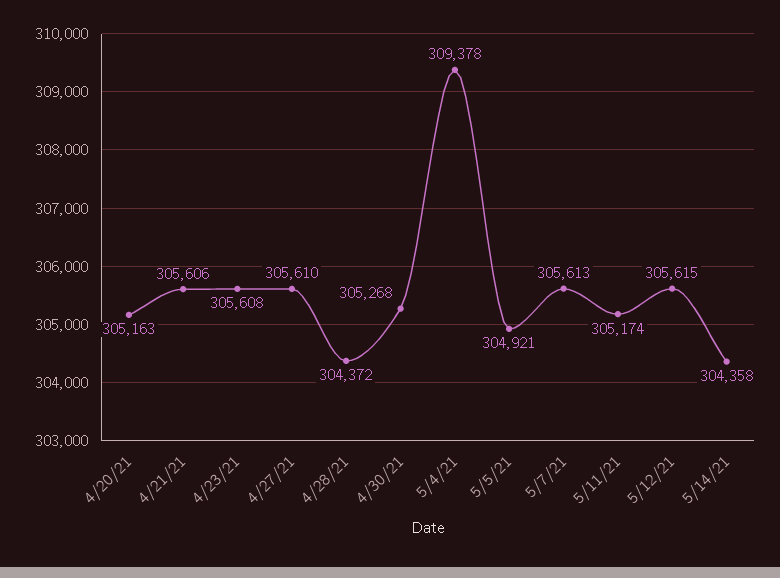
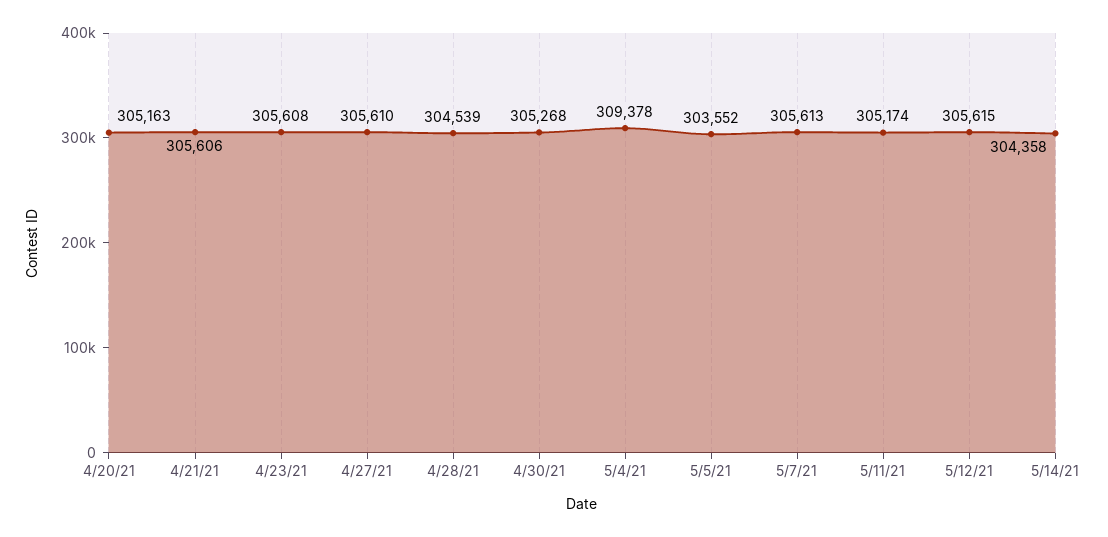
  {
    "4/20/21": 305163,
    "4/21/21": 305606,
    "4/23/21": 305608,
    "4/27/21": 305610,
-   "4/28/21": 304372,
+   "4/28/21": 304539,
    "4/30/21": 305268,
    "5/4/21": 309378,
-   "5/5/21": 304921,
+   "5/5/21": 303552,
    "5/7/21": 305613,
    "5/11/21": 305174,
    "5/12/21": 305615,
    "5/14/21": 304358
  }

